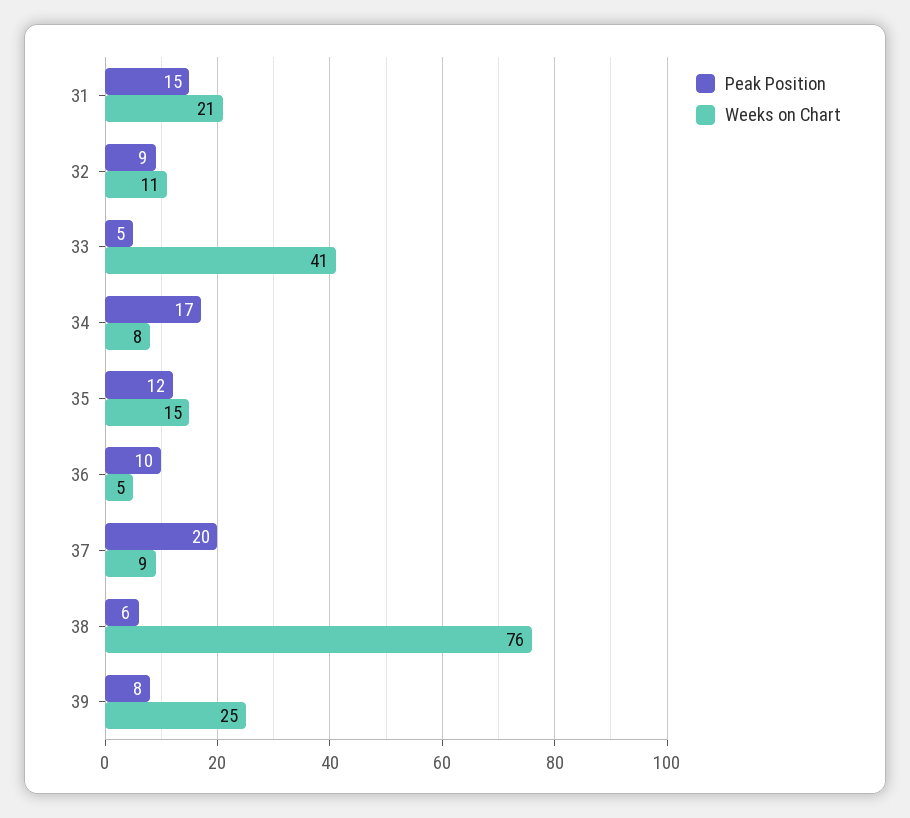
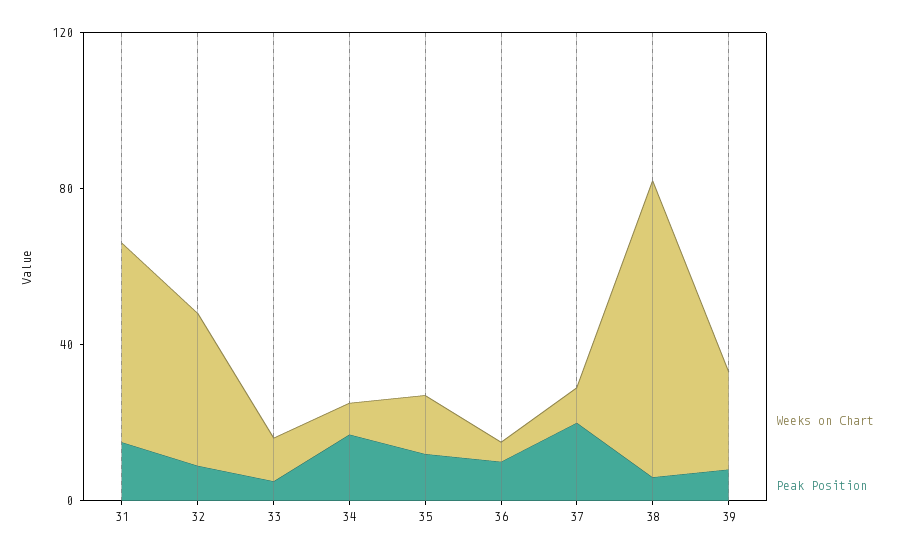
  {
    "Peak Position": {
      "31": 15,
      "32": 9,
      "33": 5,
      "34": 17,
      "35": 12,
      "36": 10,
      "37": 20,
      "38": 6,
      "39": 8
    },
    "Weeks on Chart": {
-     "31": 21,
+     "31": 50,
-     "32": 11,
+     "32": 40,
-     "33": 41,
+     "33": 10,
      "34": 8,
      "35": 15,
      "36": 5,
      "37": 9,
      "38": 76,
      "39": 25
    }
  }

